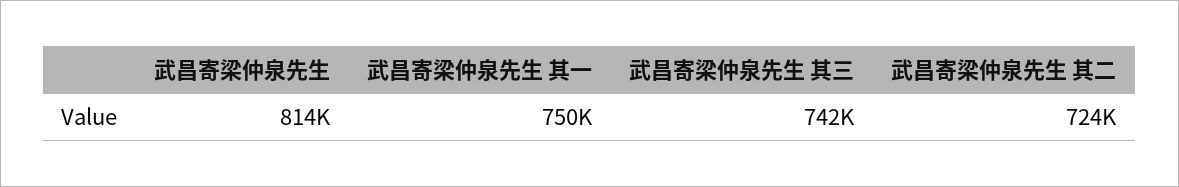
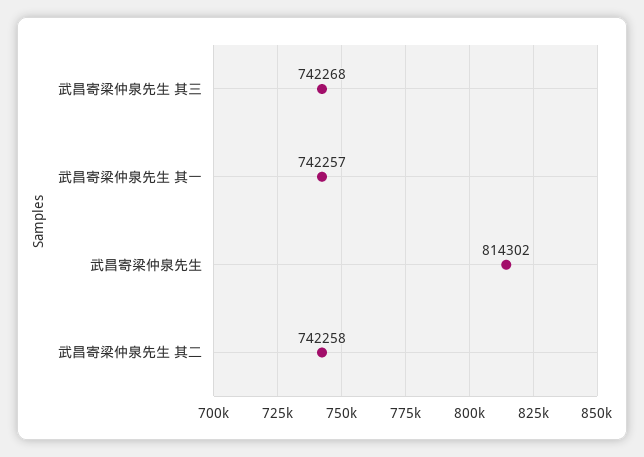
  {
    "武昌寄梁仲泉先生": 814302,
-   "武昌寄梁仲泉先生 其一": 750000,
+   "武昌寄梁仲泉先生 其一": 742257,
    "武昌寄梁仲泉先生 其三": 742268,
-   "武昌寄梁仲泉先生 其二": 724000
+   "武昌寄梁仲泉先生 其二": 742258
  }

